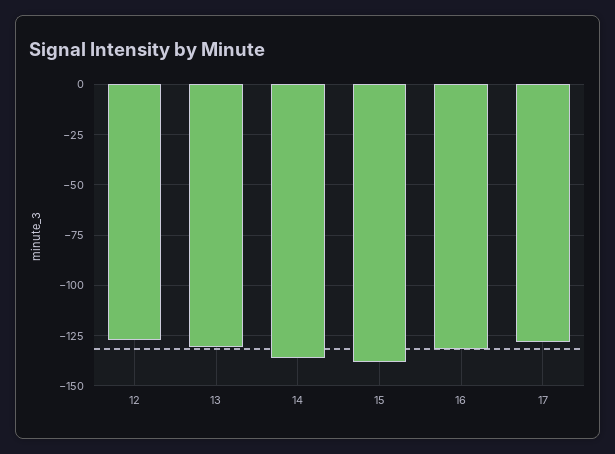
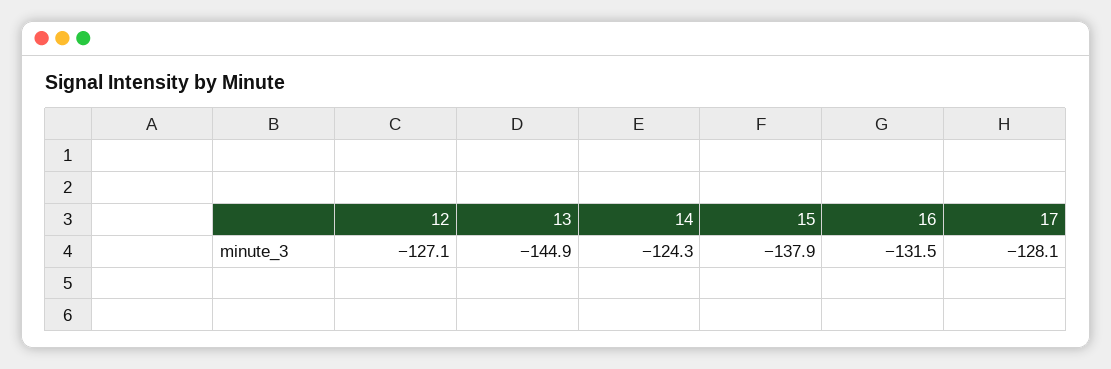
  {
    "12": -127.1,
-   "13": -130,
+   "13": -144.9,
-   "14": -135,
+   "14": -124.3,
    "15": -137.9,
    "16": -131.5,
    "17": -128.1
  }

